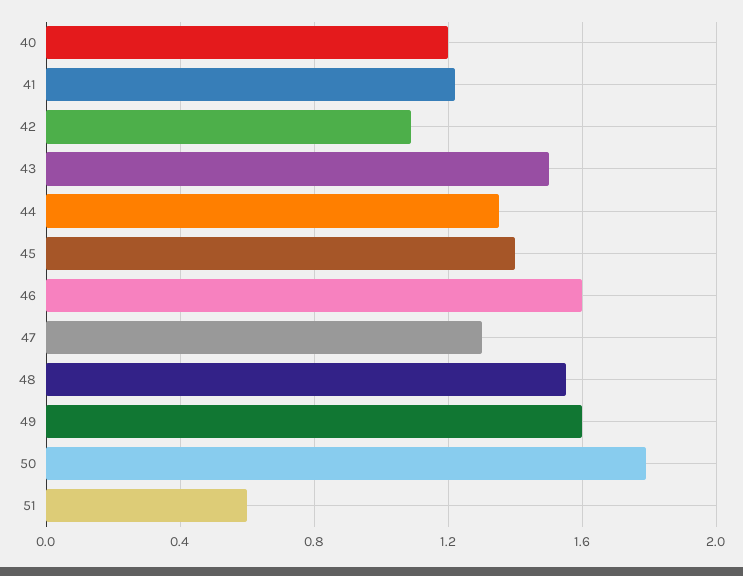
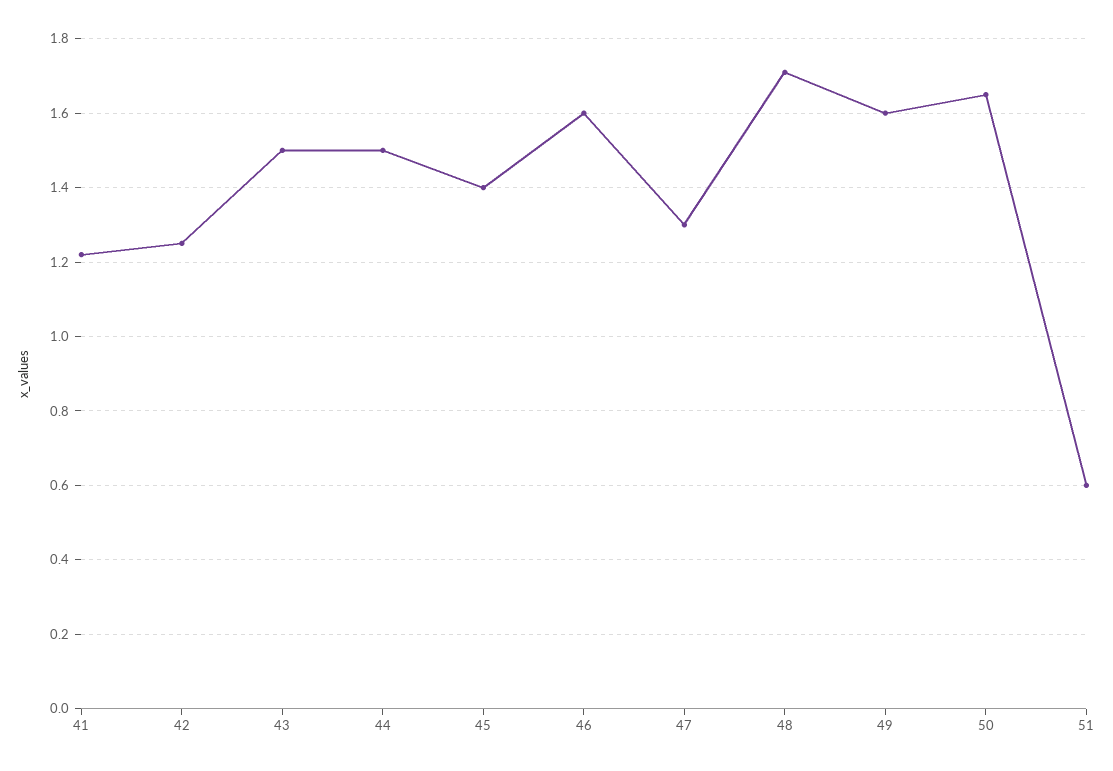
  {
-   "40": 1.2,
    "41": 1.2,
-   "42": 1.1,
+   "42": 1.25,
    "43": 1.5,
-   "44": 1.35,
+   "44": 1.5,
    "45": 1.4,
    "46": 1.6,
    "47": 1.3,
-   "48": 1.55,
+   "48": 1.7,
    "49": 1.6,
-   "50": 1.8,
+   "50": 1.65,
    "51": 0.6
  }

